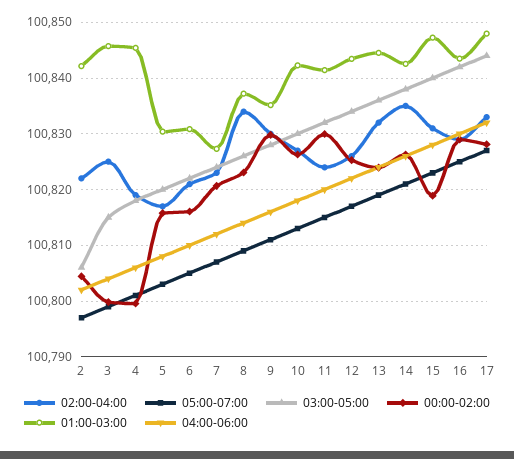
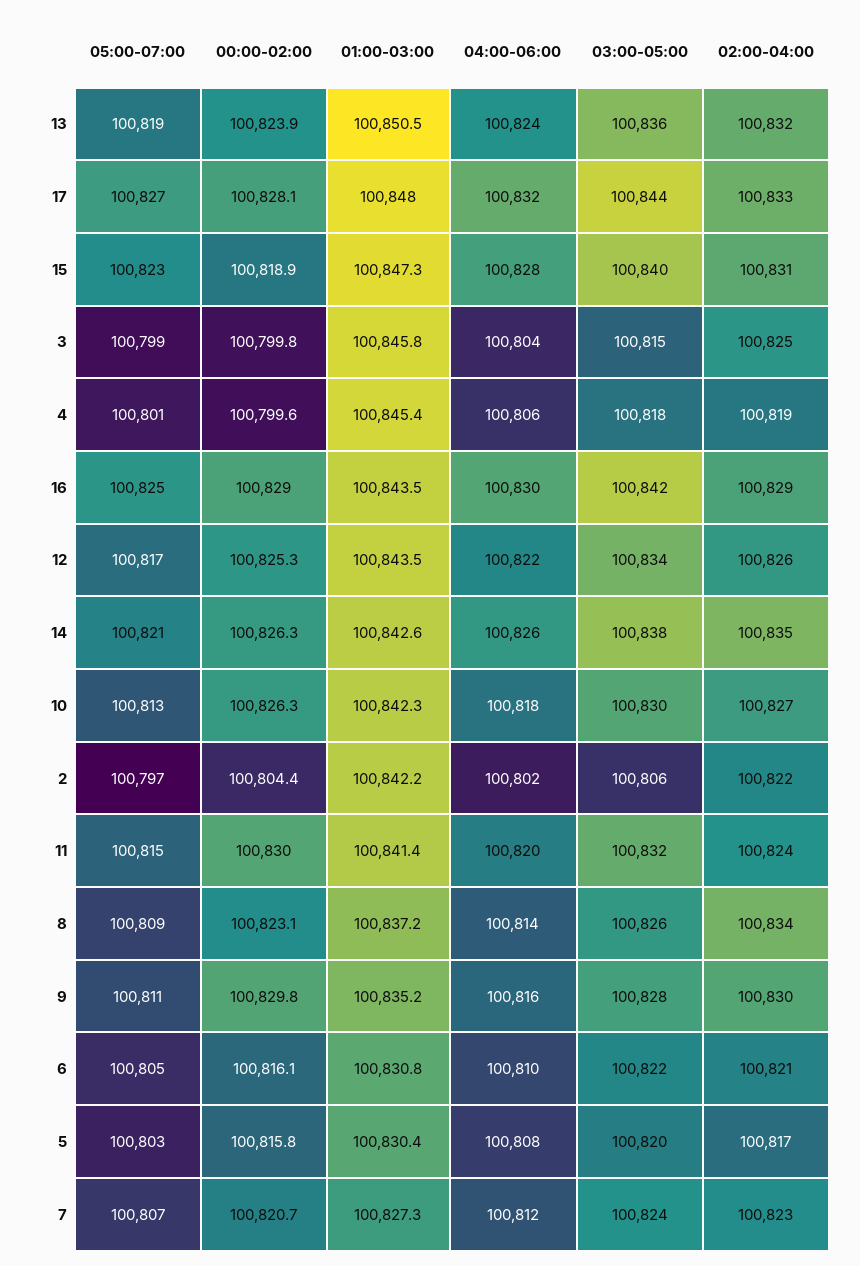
  {
    "02:00-04:00": {
      "2": 100822,
      "3": 100825,
      "4": 100819,
      "5": 100817,
      "6": 100821,
      "7": 100823,
      "8": 100834,
      "9": 100830,
      "10": 100827,
      "11": 100824,
      "12": 100826,
      "13": 100832,
      "14": 100835,
      "15": 100831,
      "16": 100829,
      "17": 100833
    },
    "05:00-07:00": {
      "2": 100797,
      "3": 100799,
      "4": 100801,
      "5": 100803,
      "6": 100805,
      "7": 100807,
      "8": 100809,
      "9": 100811,
      "10": 100813,
      "11": 100815,
      "12": 100817,
      "13": 100819,
      "14": 100821,
      "15": 100823,
      "16": 100825,
      "17": 100827
    },
    "03:00-05:00": {
      "2": 100806,
      "3": 100815,
      "4": 100818,
      "5": 100820,
      "6": 100822,
      "7": 100824,
      "8": 100826,
      "9": 100828,
      "10": 100830,
      "11": 100832,
      "12": 100834,
      "13": 100836,
      "14": 100838,
      "15": 100840,
      "16": 100842,
      "17": 100844
    },
    "00:00-02:00": {
      "2": 100804.4,
      "3": 100799.8,
      "4": 100799.6,
      "5": 100815.8,
      "6": 100816.1,
      "7": 100820.7,
      "8": 100823.1,
      "9": 100829.8,
      "10": 100826.3,
      "11": 100830,
      "12": 100825.3,
      "13": 100823.9,
      "14": 100826.3,
      "15": 100818.9,
      "16": 100829,
      "17": 100828.1
    },
    "01:00-03:00": {
      "2": 100842.2,
      "3": 100845.8,
      "4": 100845.4,
      "5": 100830.4,
      "6": 100830.8,
      "7": 100827.3,
      "8": 100837.2,
      "9": 100835.2,
      "10": 100842.3,
      "11": 100841.4,
      "12": 100843.5,
-     "13": 100844,
+     "13": 100850.5,
      "14": 100842.6,
      "15": 100847.3,
      "16": 100843.5,
      "17": 100848
    },
    "04:00-06:00": {
      "2": 100802,
      "3": 100804,
      "4": 100806,
      "5": 100808,
      "6": 100810,
      "7": 100812,
      "8": 100814,
      "9": 100816,
      "10": 100818,
      "11": 100820,
      "12": 100822,
      "13": 100824,
      "14": 100826,
      "15": 100828,
      "16": 100830,
      "17": 100832
    }
  }

